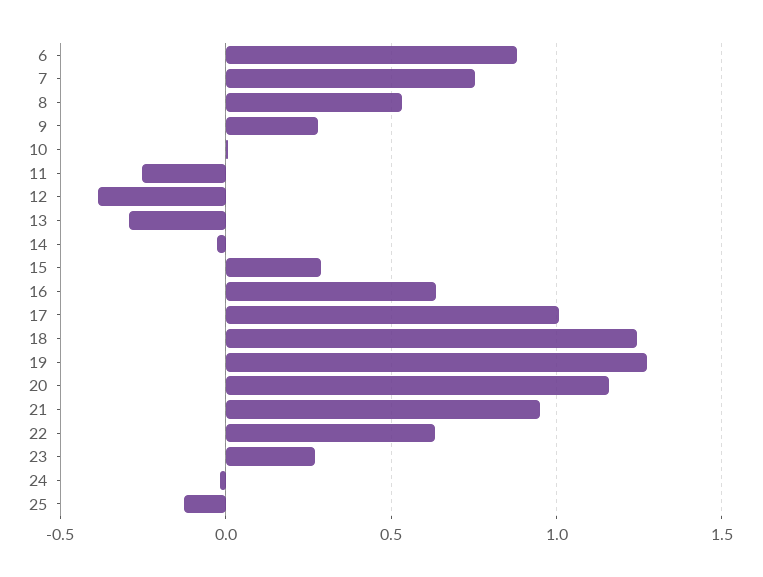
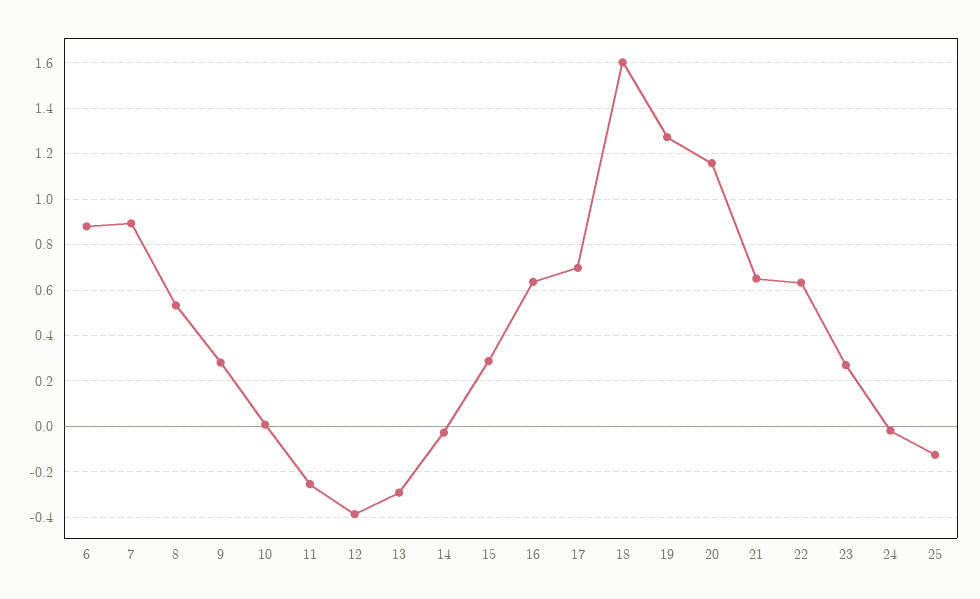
  {
    "6": 0.9,
-   "7": 0.75,
+   "7": 0.9,
    "8": 0.55,
    "9": 0.3,
    "10": 0,
    "11": -0.25,
    "12": -0.4,
    "13": -0.3,
    "14": -0.05,
    "15": 0.3,
    "16": 0.65,
-   "17": 1,
+   "17": 0.7,
-   "18": 1.25,
+   "18": 1.6,
    "19": 1.25,
    "20": 1.15,
-   "21": 0.95,
+   "21": 0.65,
    "22": 0.65,
    "23": 0.25,
    "24": 0,
    "25": -0.15
  }

